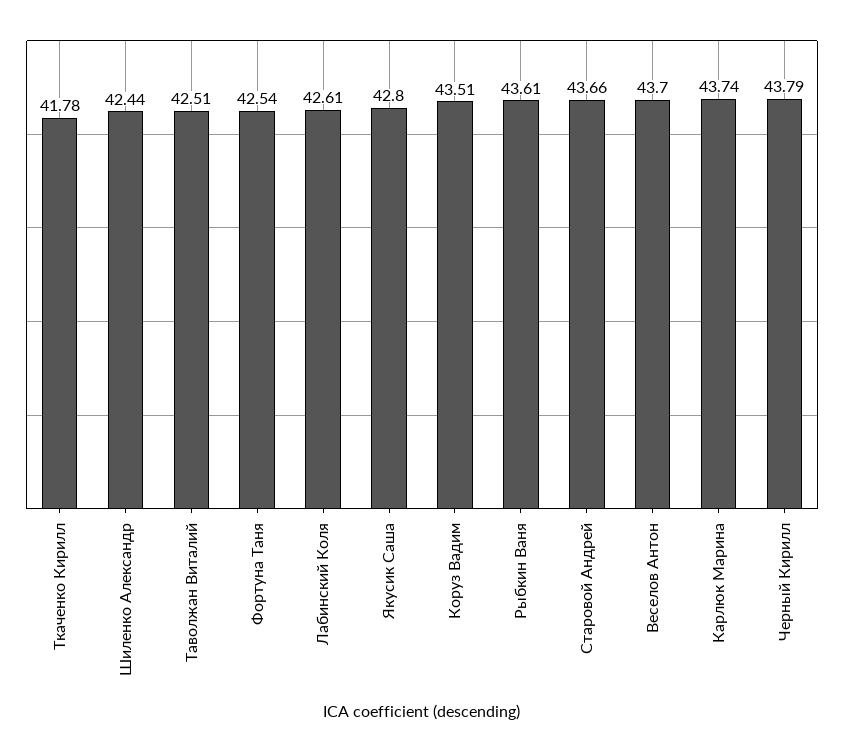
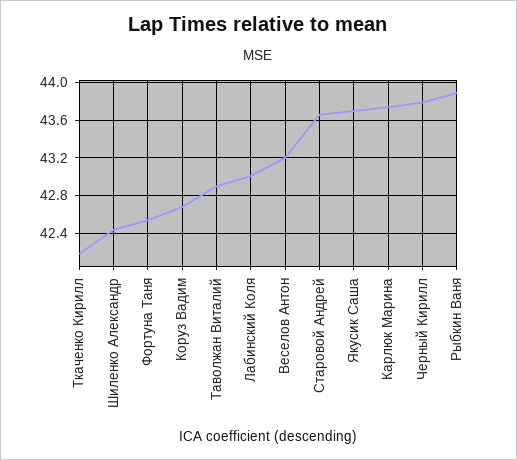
  {
-   "Ткаченко Кирилл": 41.78,
+   "Ткаченко Кирилл": 42.2,
    "Шиленко Александр": 42.44,
-   "Таволжан Виталий": 42.51,
+   "Таволжан Виталий": 42.9,
    "Фортуна Таня": 42.54,
-   "Лабинский Коля": 42.61,
+   "Лабинский Коля": 43,
-   "Якусик Саша": 42.8,
+   "Якусик Саша": 43.7,
-   "Коруз Вадим": 43.51,
+   "Коруз Вадим": 42.7,
-   "Рыбкин Ваня": 43.61,
+   "Рыбкин Ваня": 43.9,
    "Старовой Андрей": 43.66,
-   "Веселов Антон": 43.7,
+   "Веселов Антон": 43.2,
    "Карлюк Марина": 43.74,
    "Черный Кирилл": 43.79
  }

